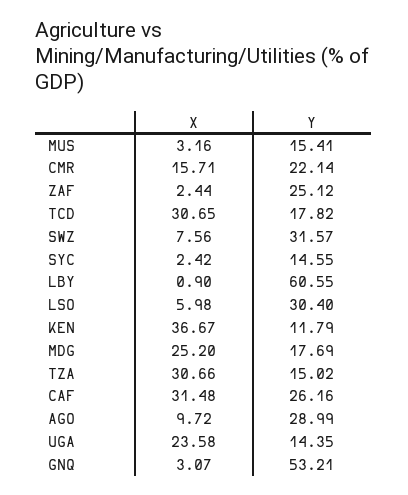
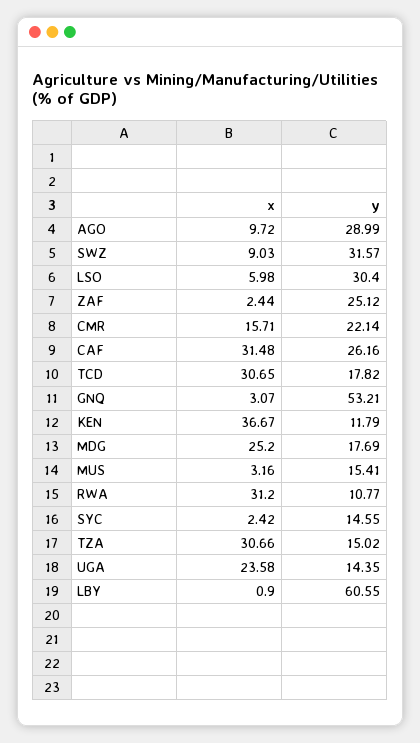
  {
    "X": {
      "MUS": 3.16,
      "CMR": 15.71,
      "ZAF": 2.44,
      "TCD": 30.65,
-     "SWZ": 7.56,
+     "SWZ": 9.03,
      "SYC": 2.42,
      "LBY": 0.9,
      "LSO": 5.98,
      "KEN": 36.67,
      "MDG": 25.2,
      "TZA": 30.66,
      "CAF": 31.48,
      "AGO": 9.72,
      "UGA": 23.58,
-     "GNQ": 3.07
+     "GNQ": 3.07,
+     "RWA": 31.2
    },
    "Y": {
      "MUS": 15.41,
      "CMR": 22.14,
      "ZAF": 25.12,
      "TCD": 17.82,
      "SWZ": 31.57,
      "SYC": 14.55,
      "LBY": 60.55,
      "LSO": 30.4,
      "KEN": 11.79,
      "MDG": 17.69,
      "TZA": 15.02,
      "CAF": 26.16,
      "AGO": 28.99,
      "UGA": 14.35,
-     "GNQ": 53.21
+     "GNQ": 53.21,
+     "RWA": 10.77
    }
  }

